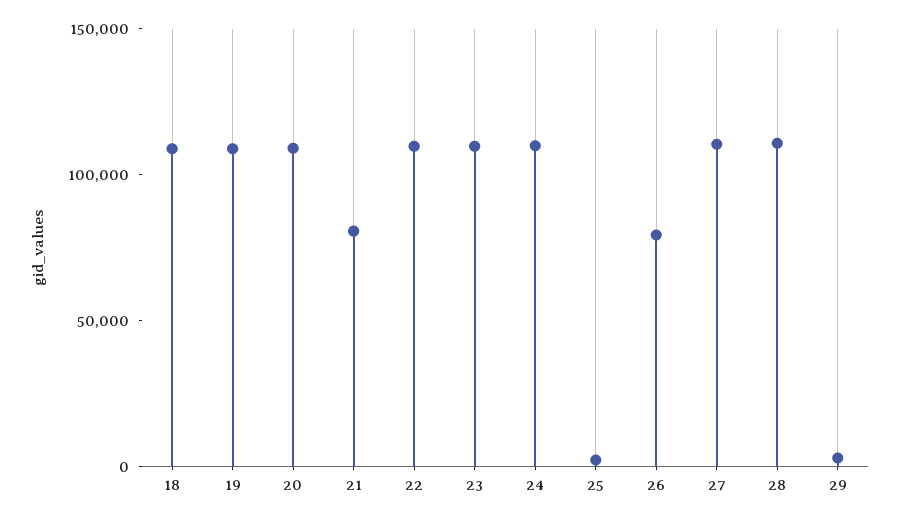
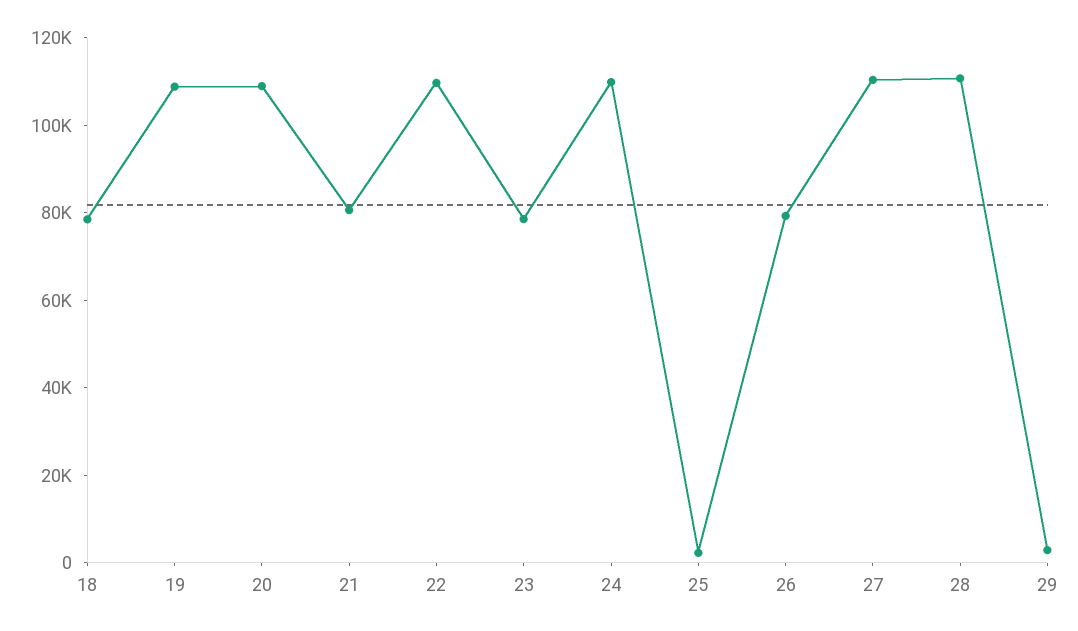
  {
-   "18": 110000,
+   "18": 80000,
    "19": 110000,
    "20": 110000,
    "21": 80000,
    "22": 110000,
-   "23": 110000,
+   "23": 80000,
    "24": 110000,
    "25": 0,
    "26": 80000,
    "27": 110000,
    "28": 110000,
    "29": 5000
  }

